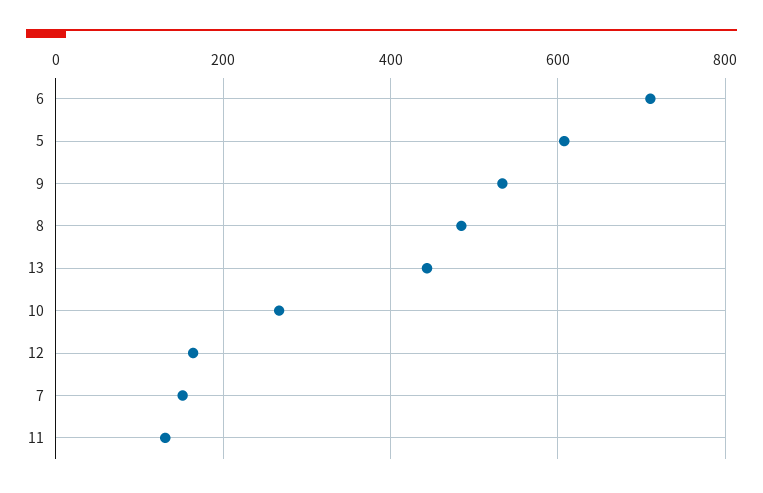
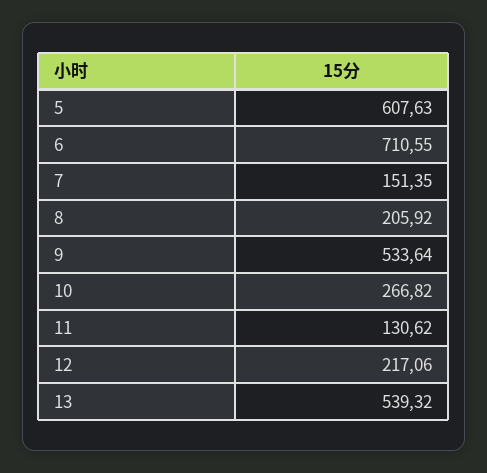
  {
    "6": 710.55,
    "5": 607.63,
    "9": 533.64,
-   "8": 480,
+   "8": 205.92,
-   "13": 440,
+   "13": 539.32,
    "10": 266.82,
-   "12": 160,
+   "12": 217.06,
    "7": 151.35,
    "11": 130.62
  }

